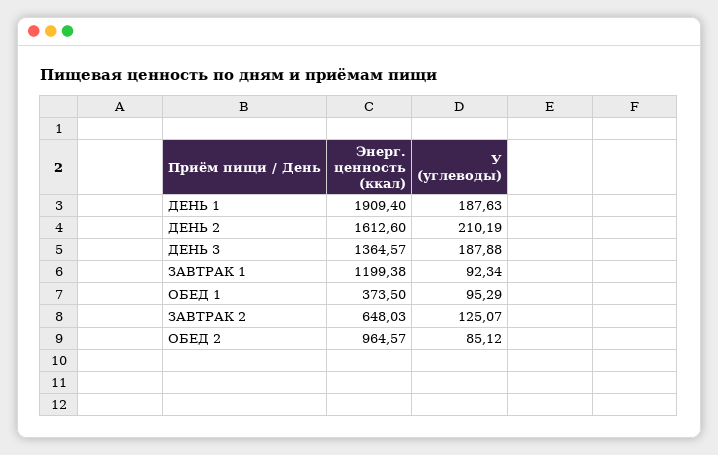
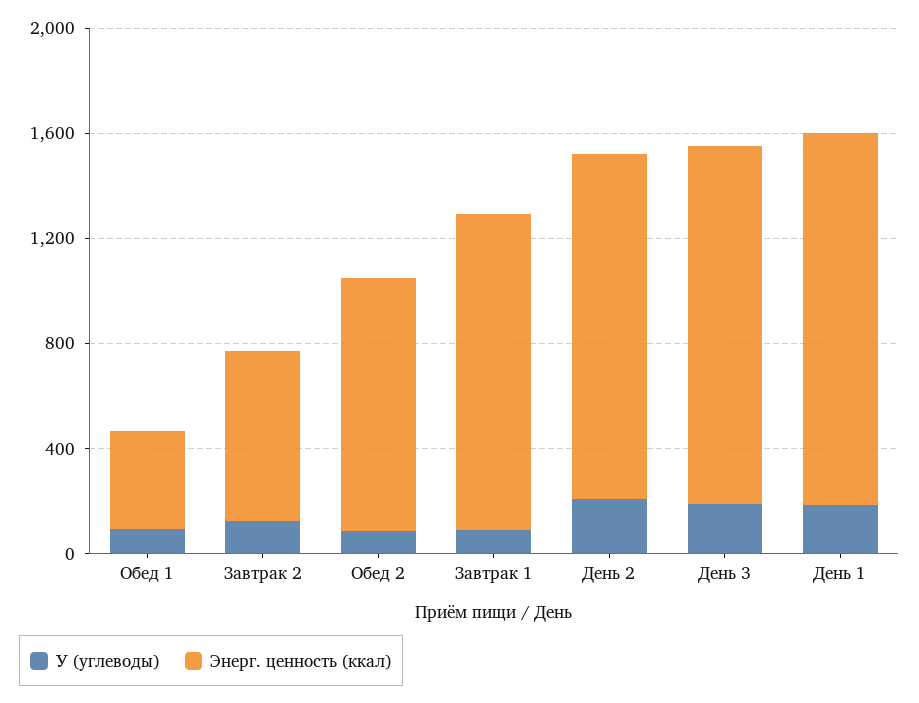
  {
    "Энерг. ценность (ккал)": {
-     "ДЕНЬ 1": 1909.4,
+     "ДЕНЬ 1": 1400,
-     "ДЕНЬ 2": 1612.6,
+     "ДЕНЬ 2": 1300,
      "ДЕНЬ 3": 1364.57,
      "ЗАВТРАК 1": 1199.38,
      "ОБЕД 1": 373.5,
      "ЗАВТРАК 2": 648.03,
      "ОБЕД 2": 964.57
    },
    "У (углеводы)": {
      "ДЕНЬ 1": 187.63,
      "ДЕНЬ 2": 210.19,
      "ДЕНЬ 3": 187.88,
      "ЗАВТРАК 1": 92.34,
      "ОБЕД 1": 95.29,
      "ЗАВТРАК 2": 125.07,
      "ОБЕД 2": 85.12
    }
  }

